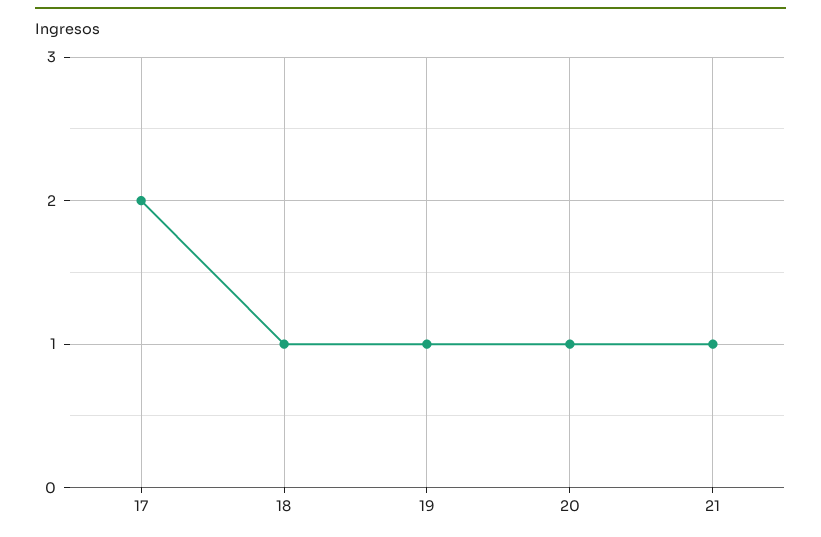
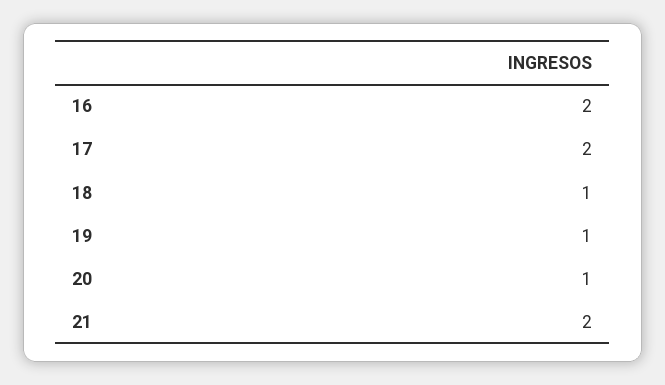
  {
    "17": 2,
    "18": 1,
    "19": 1,
    "20": 1,
-   "21": 1
+   "21": 2,
+   "16": 2
  }

